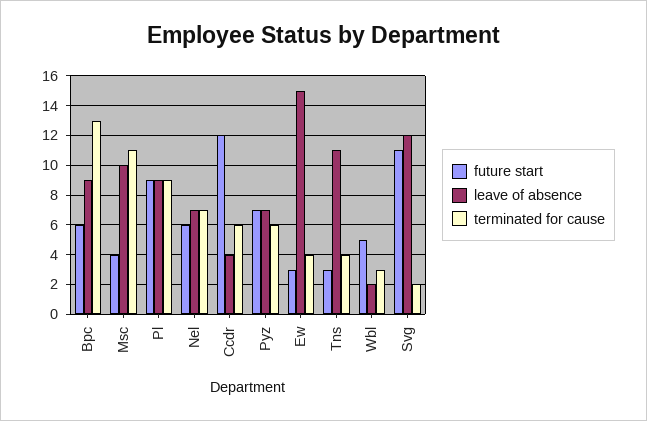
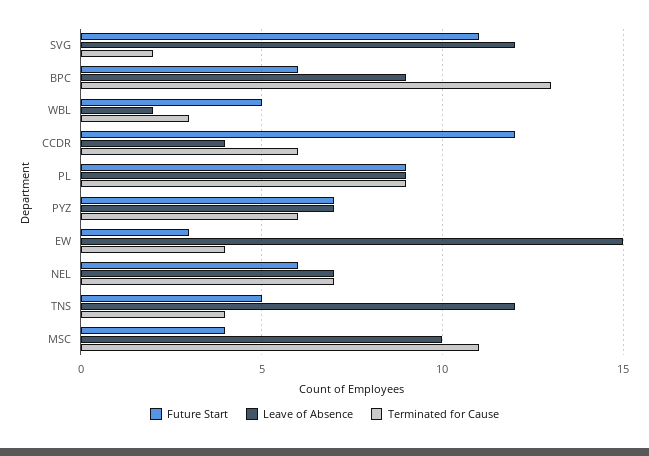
  {
    "future start": {
      "Bpc": 6,
      "Msc": 4,
      "Pl": 9,
      "Nel": 6,
      "Ccdr": 12,
      "Pyz": 7,
      "Ew": 3,
-     "Tns": 3,
+     "Tns": 5,
      "Wbl": 5,
      "Svg": 11
    },
    "leave of absence": {
      "Bpc": 9,
      "Msc": 10,
      "Pl": 9,
      "Nel": 7,
      "Ccdr": 4,
      "Pyz": 7,
      "Ew": 15,
-     "Tns": 11,
+     "Tns": 12,
      "Wbl": 2,
      "Svg": 12
    },
    "terminated for cause": {
      "Bpc": 13,
      "Msc": 11,
      "Pl": 9,
      "Nel": 7,
      "Ccdr": 6,
      "Pyz": 6,
      "Ew": 4,
      "Tns": 4,
      "Wbl": 3,
      "Svg": 2
    }
  }

